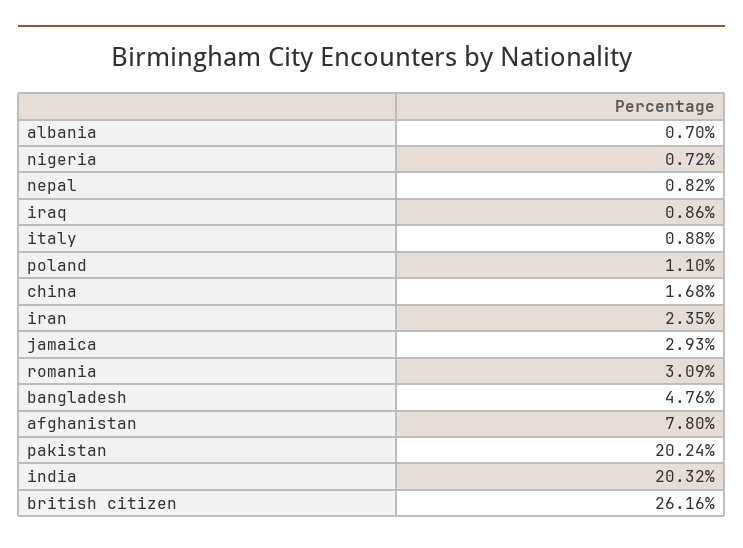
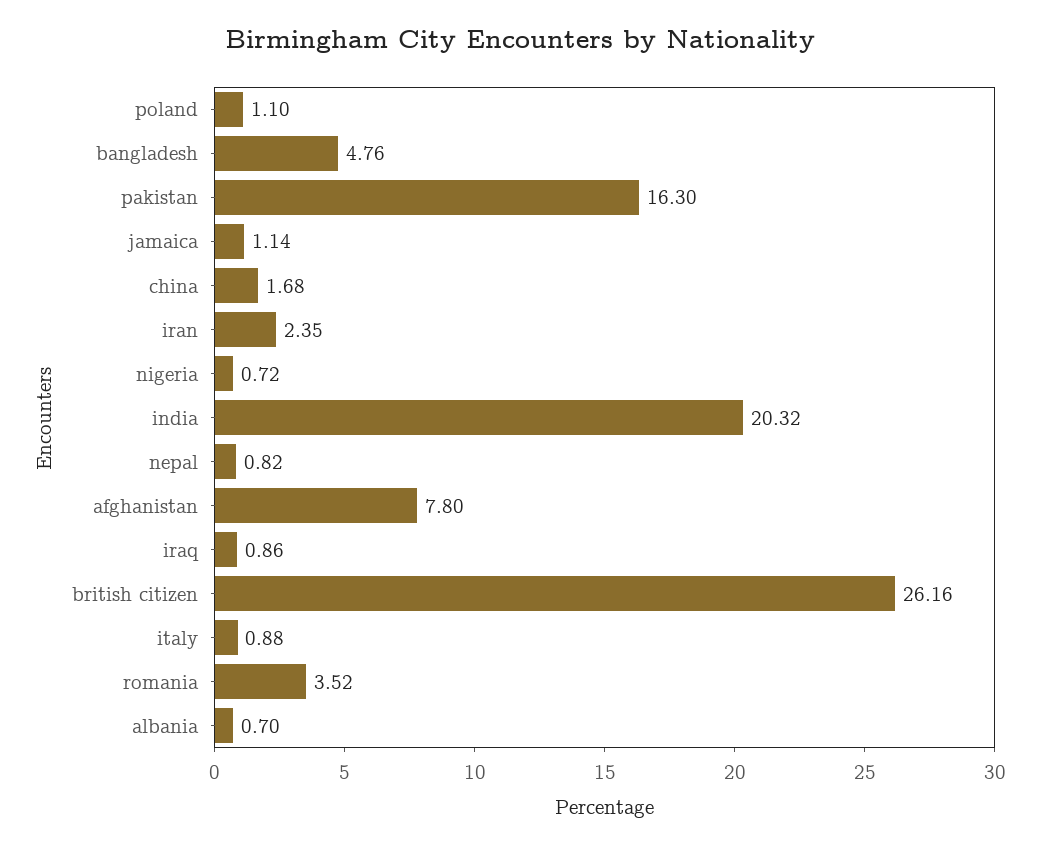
  {
    "albania": 0.7,
    "nigeria": 0.72,
    "nepal": 0.82,
    "iraq": 0.86,
    "italy": 0.88,
    "poland": 1.1,
    "china": 1.68,
    "iran": 2.35,
-   "jamaica": 2.93,
+   "jamaica": 1.14,
-   "romania": 3.09,
+   "romania": 3.52,
    "bangladesh": 4.76,
    "afghanistan": 7.8,
-   "pakistan": 20.24,
+   "pakistan": 16.3,
    "india": 20.32,
    "british citizen": 26.16
  }

